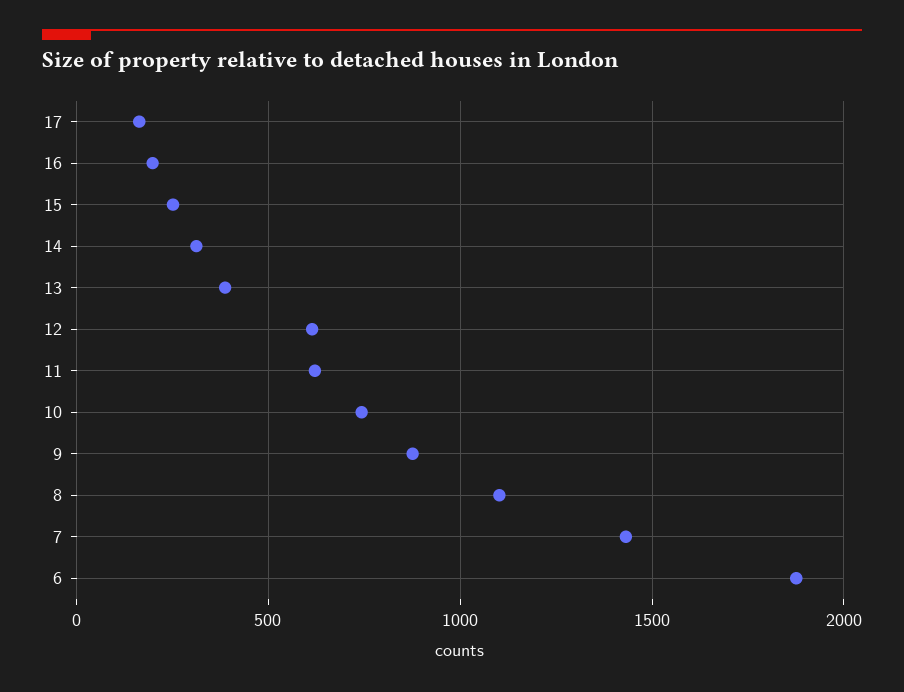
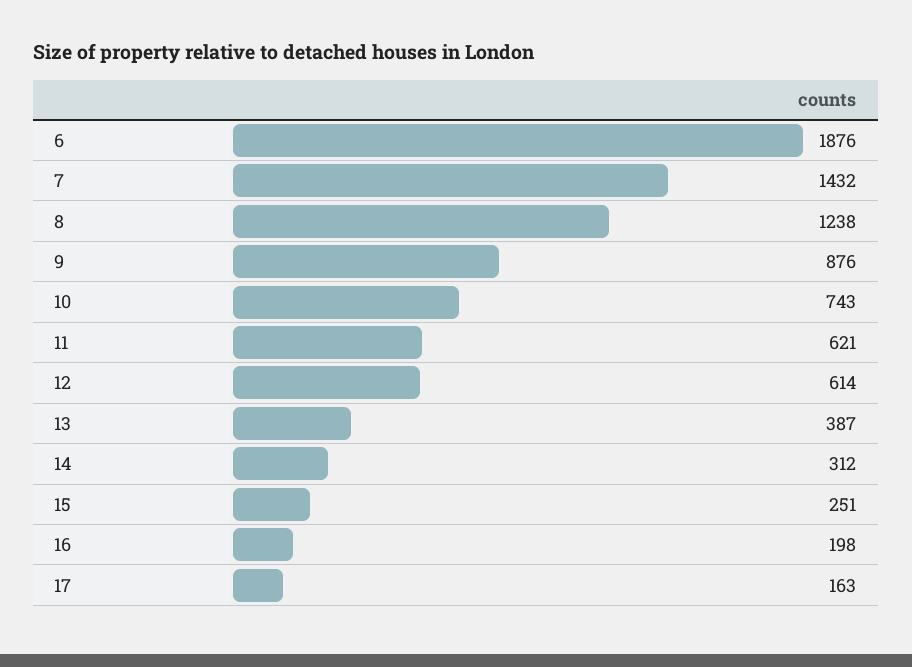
  {
    "17": 163,
    "16": 198,
    "15": 251,
    "14": 312,
    "13": 387,
    "12": 614,
    "11": 621,
    "10": 743,
    "9": 876,
-   "8": 1100,
+   "8": 1238,
    "7": 1432,
    "6": 1876
  }

